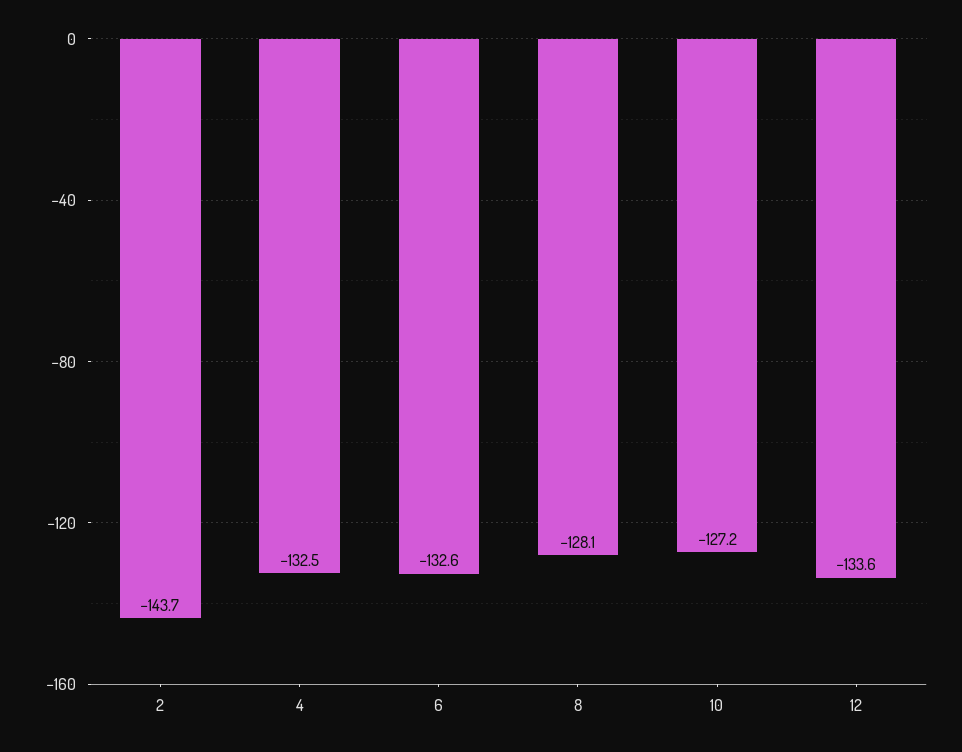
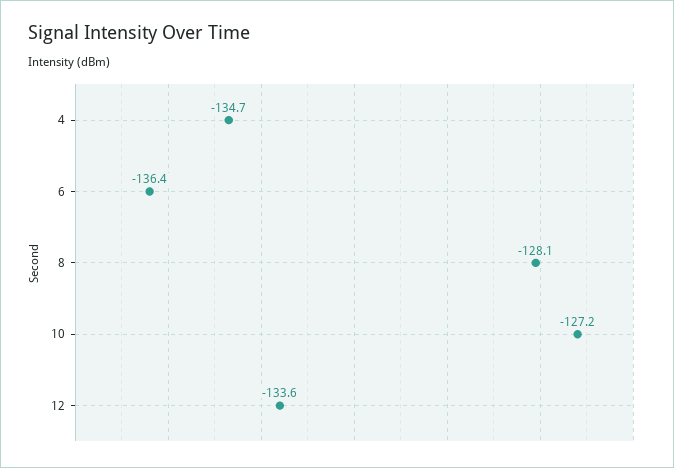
  {
-   "2": -143.7,
-   "4": -132.5,
+   "4": -134.7,
-   "6": -132.6,
+   "6": -136.4,
    "8": -128.1,
    "10": -127.2,
    "12": -133.6
  }

